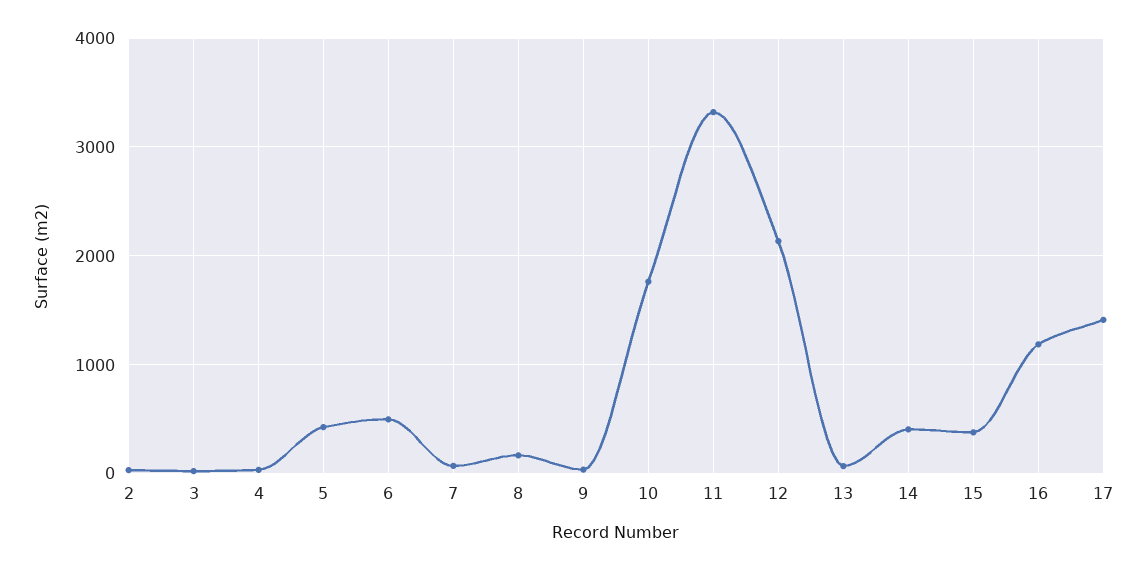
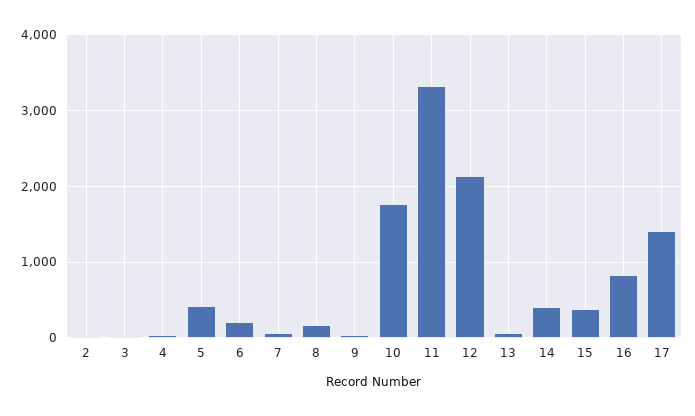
  {
    "2": 0,
    "3": 0,
    "4": 0,
    "5": 400,
-   "6": 500,
+   "6": 200,
    "7": 100,
    "8": 200,
    "9": 0,
    "10": 1800,
    "11": 3300,
    "12": 2100,
    "13": 100,
    "14": 400,
    "15": 400,
-   "16": 1200,
+   "16": 800,
    "17": 1400
  }

